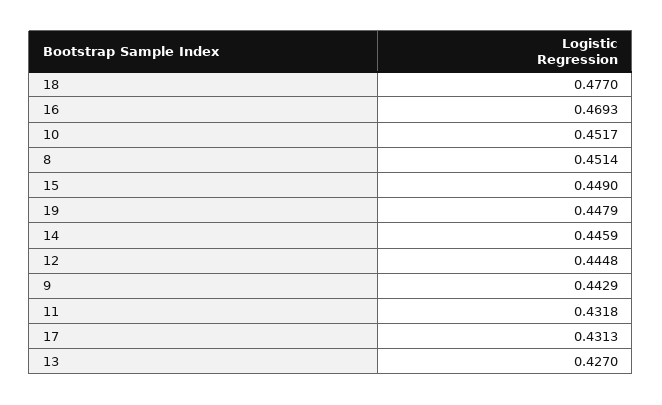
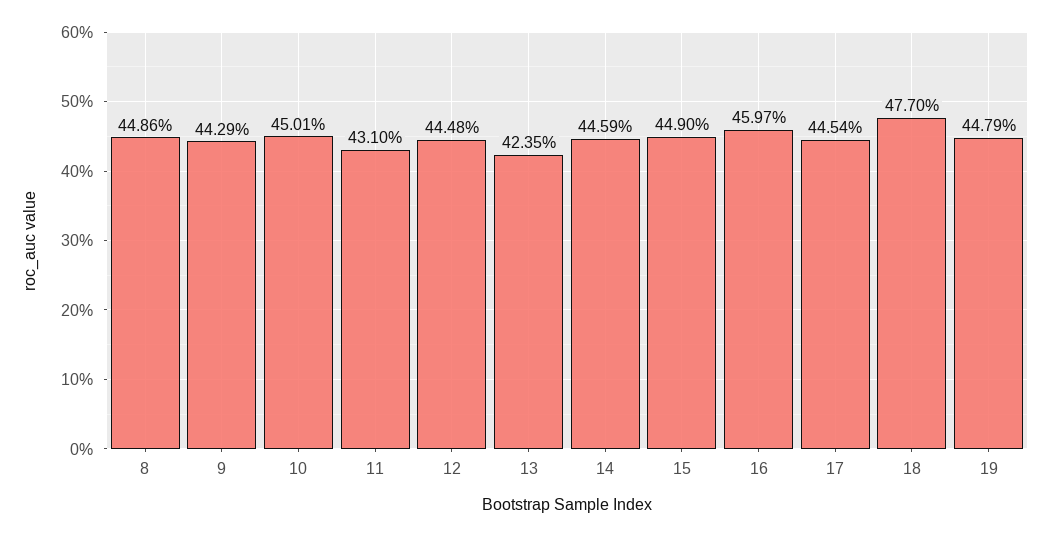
  {
    "18": 0.477,
-   "16": 0.4693,
+   "16": 0.4597,
-   "10": 0.4517,
+   "10": 0.4501,
-   "8": 0.4514,
+   "8": 0.4486,
    "15": 0.449,
    "19": 0.4479,
    "14": 0.4459,
    "12": 0.4448,
    "9": 0.4429,
-   "11": 0.4318,
+   "11": 0.431,
-   "17": 0.4313,
+   "17": 0.4454,
-   "13": 0.427
+   "13": 0.4235
  }

